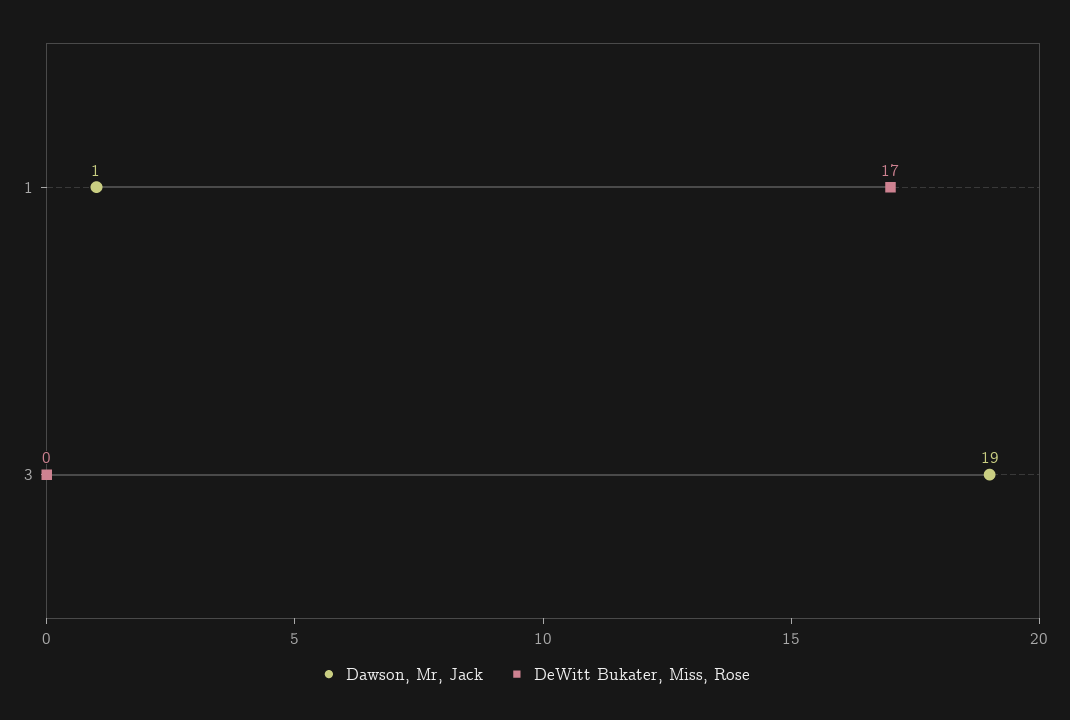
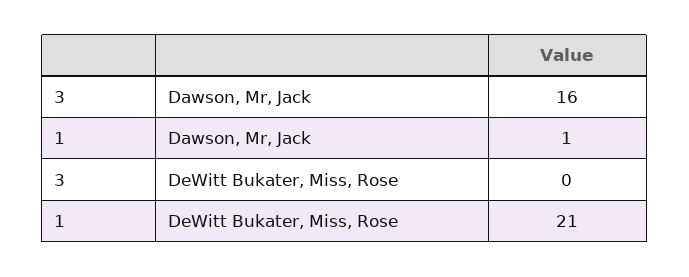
  {
    "Dawson, Mr, Jack": {
      "1": 1,
-     "3": 19
+     "3": 16
    },
    "DeWitt Bukater, Miss, Rose": {
-     "1": 17,
+     "1": 21,
      "3": 0
    }
  }

